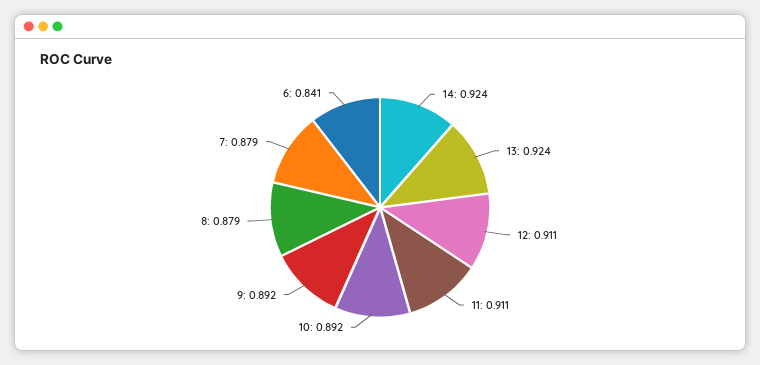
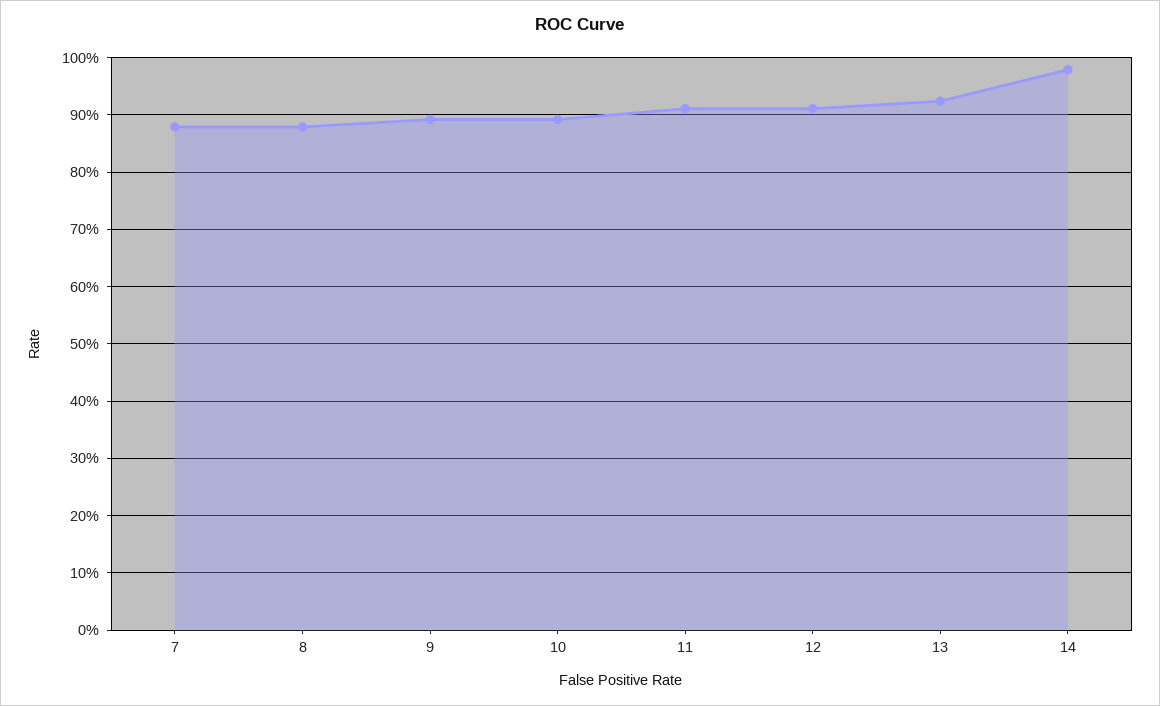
  {
-   "14": 0.924,
+   "14": 0.98,
    "13": 0.924,
    "12": 0.911,
    "11": 0.911,
    "10": 0.892,
    "9": 0.892,
    "8": 0.879,
-   "7": 0.879,
+   "7": 0.879
-   "6": 0.841
  }

